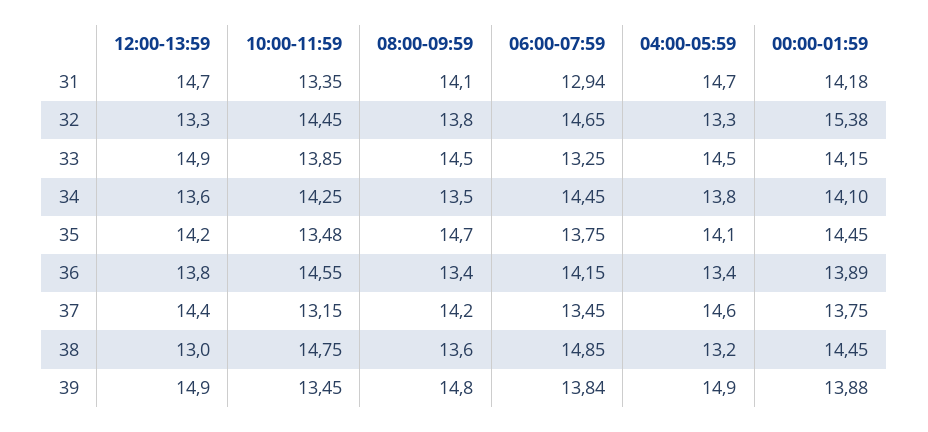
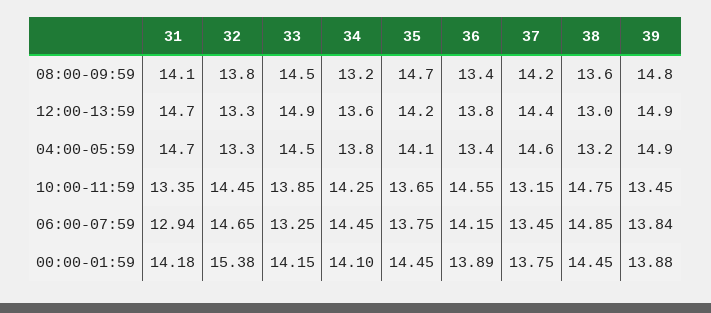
  {
    "12:00-13:59": {
      "31": 14.7,
      "32": 13.3,
      "33": 14.9,
      "34": 13.6,
      "35": 14.2,
      "36": 13.8,
      "37": 14.4,
      "38": 13,
      "39": 14.9
    },
    "10:00-11:59": {
      "31": 13.35,
      "32": 14.45,
      "33": 13.85,
      "34": 14.25,
-     "35": 13.48,
+     "35": 13.65,
      "36": 14.55,
      "37": 13.15,
      "38": 14.75,
      "39": 13.45
    },
    "08:00-09:59": {
      "31": 14.1,
      "32": 13.8,
      "33": 14.5,
-     "34": 13.5,
+     "34": 13.2,
      "35": 14.7,
      "36": 13.4,
      "37": 14.2,
      "38": 13.6,
      "39": 14.8
    },
    "06:00-07:59": {
      "31": 12.94,
      "32": 14.65,
      "33": 13.25,
      "34": 14.45,
      "35": 13.75,
      "36": 14.15,
      "37": 13.45,
      "38": 14.85,
      "39": 13.84
    },
    "04:00-05:59": {
      "31": 14.7,
      "32": 13.3,
      "33": 14.5,
      "34": 13.8,
      "35": 14.1,
      "36": 13.4,
      "37": 14.6,
      "38": 13.2,
      "39": 14.9
    },
    "00:00-01:59": {
      "31": 14.18,
      "32": 15.38,
      "33": 14.15,
      "34": 14.1,
      "35": 14.45,
      "36": 13.89,
      "37": 13.75,
      "38": 14.45,
      "39": 13.88
    }
  }

